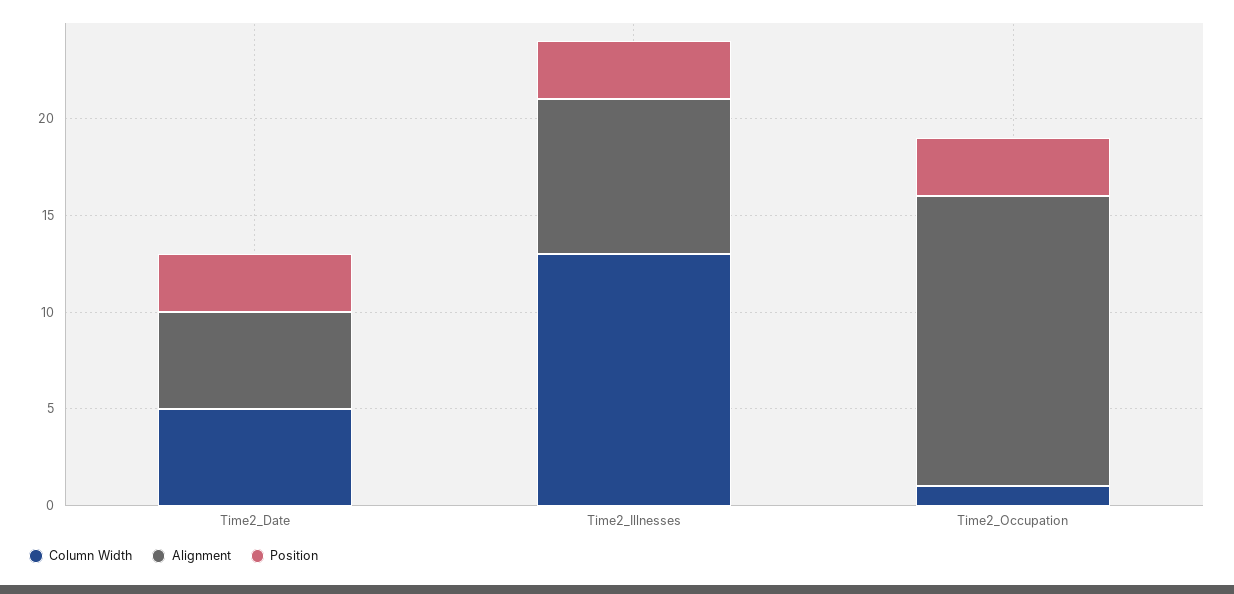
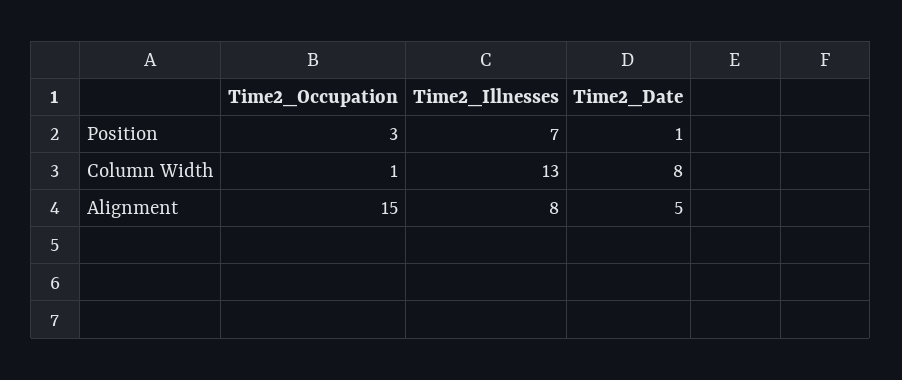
  {
    "Column Width": {
-     "Time2_Date": 5,
+     "Time2_Date": 8,
      "Time2_Illnesses": 13,
      "Time2_Occupation": 1
    },
    "Alignment": {
      "Time2_Date": 5,
      "Time2_Illnesses": 8,
      "Time2_Occupation": 15
    },
    "Position": {
-     "Time2_Date": 3,
+     "Time2_Date": 1,
-     "Time2_Illnesses": 3,
+     "Time2_Illnesses": 7,
      "Time2_Occupation": 3
    }
  }

